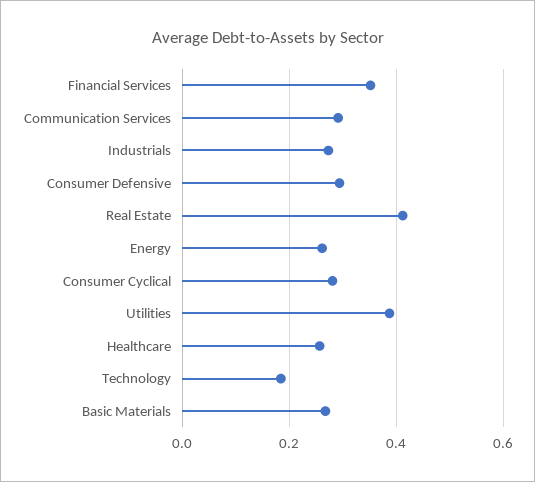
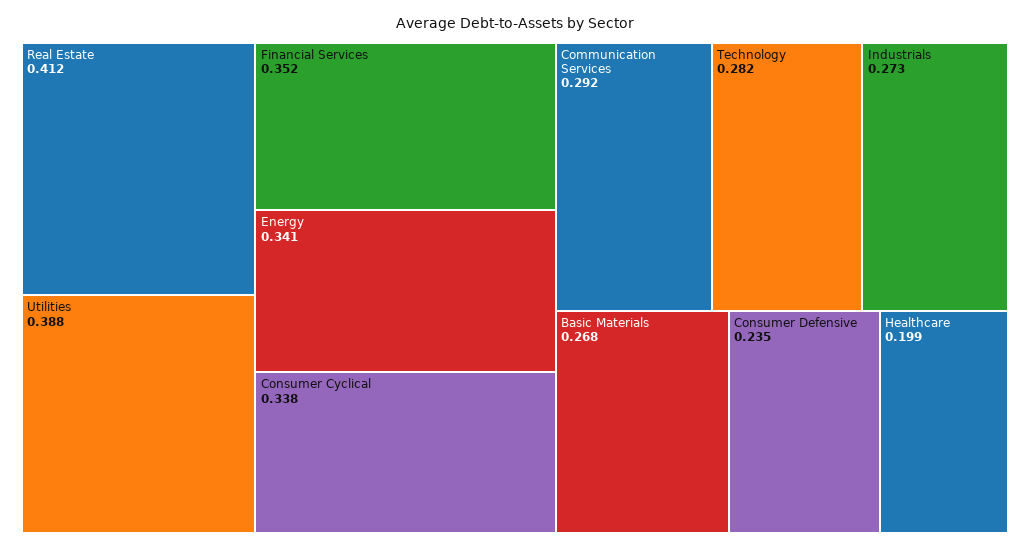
  {
    "Financial Services": 0.352,
    "Communication Services": 0.292,
    "Industrials": 0.273,
-   "Consumer Defensive": 0.3,
+   "Consumer Defensive": 0.235,
    "Real Estate": 0.412,
-   "Energy": 0.26,
+   "Energy": 0.341,
-   "Consumer Cyclical": 0.28,
+   "Consumer Cyclical": 0.338,
    "Utilities": 0.388,
-   "Healthcare": 0.26,
+   "Healthcare": 0.199,
-   "Technology": 0.18,
+   "Technology": 0.282,
    "Basic Materials": 0.268
  }

